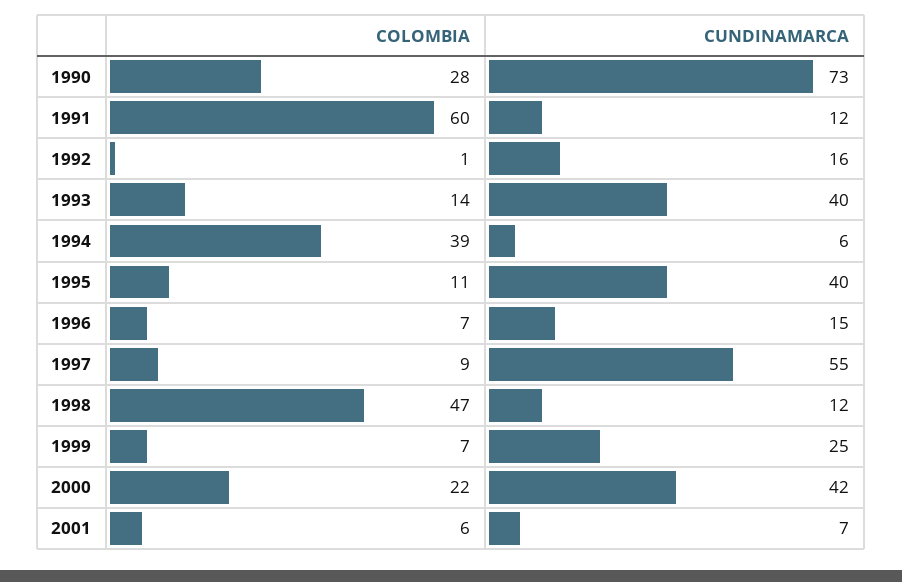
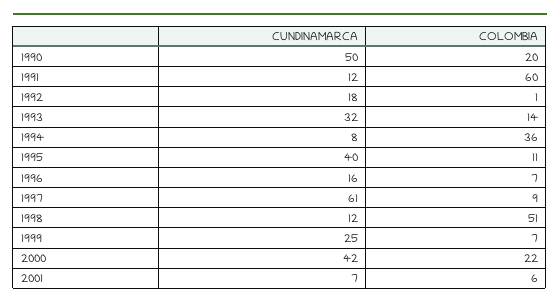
  {
    "COLOMBIA": {
-     "1990": 28,
+     "1990": 20,
      "1991": 60,
      "1992": 1,
      "1993": 14,
-     "1994": 39,
+     "1994": 36,
      "1995": 11,
      "1996": 7,
      "1997": 9,
-     "1998": 47,
+     "1998": 51,
      "1999": 7,
      "2000": 22,
      "2001": 6
    },
    "CUNDINAMARCA": {
-     "1990": 73,
+     "1990": 50,
      "1991": 12,
-     "1992": 16,
+     "1992": 18,
-     "1993": 40,
+     "1993": 32,
-     "1994": 6,
+     "1994": 8,
      "1995": 40,
-     "1996": 15,
+     "1996": 16,
-     "1997": 55,
+     "1997": 61,
      "1998": 12,
      "1999": 25,
      "2000": 42,
      "2001": 7
    }
  }

